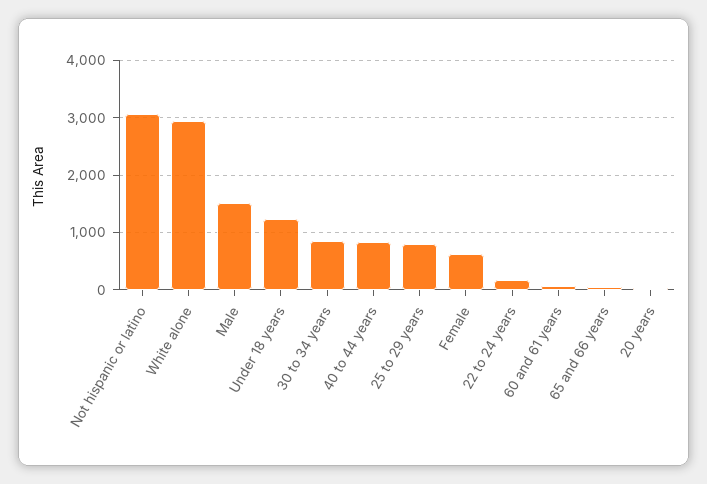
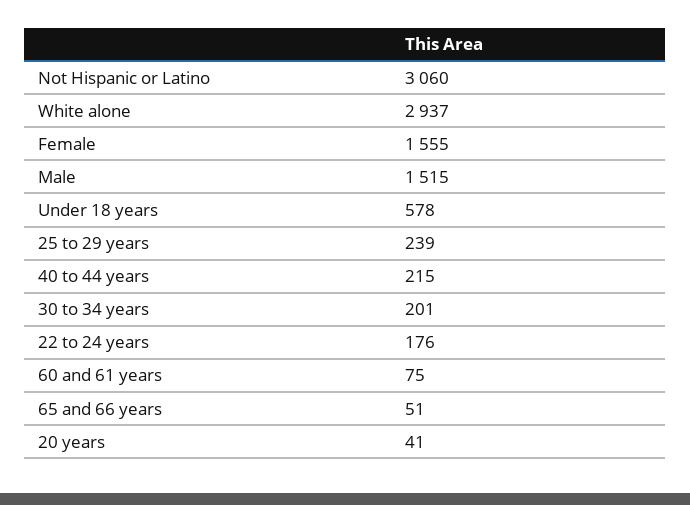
  {
    "Not hispanic or latino": 3060,
    "White alone": 2937,
    "Male": 1515,
-   "Under 18 years": 1200,
+   "Under 18 years": 578,
-   "30 to 34 years": 800,
+   "30 to 34 years": 201,
-   "40 to 44 years": 800,
+   "40 to 44 years": 215,
-   "25 to 29 years": 800,
+   "25 to 29 years": 239,
-   "Female": 600,
+   "Female": 1555,
    "22 to 24 years": 176,
    "60 and 61 years": 75,
    "65 and 66 years": 51,
    "20 years": 41
  }

